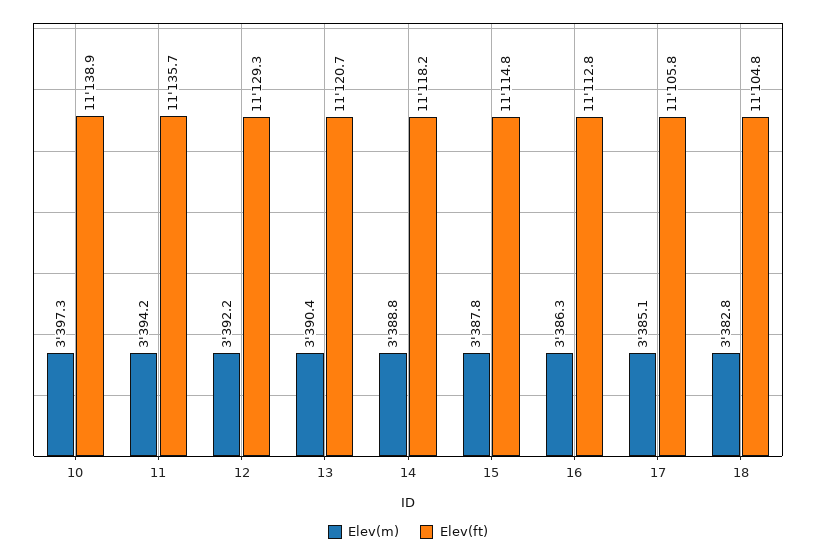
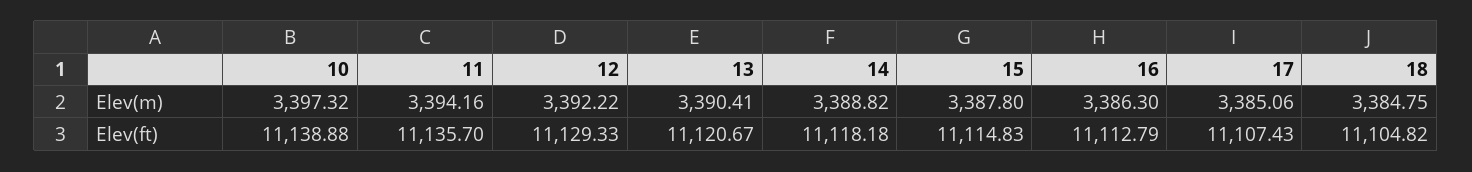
  {
    "Elev(m)": {
      "10": 3397.32,
      "11": 3394.16,
      "12": 3392.22,
      "13": 3390.41,
      "14": 3388.82,
      "15": 3387.8,
      "16": 3386.3,
      "17": 3385.06,
-     "18": 3382.8
+     "18": 3384.75
    },
    "Elev(ft)": {
      "10": 11138.88,
      "11": 11135.7,
      "12": 11129.33,
      "13": 11120.67,
      "14": 11118.18,
      "15": 11114.83,
      "16": 11112.79,
-     "17": 11105.8,
+     "17": 11107.43,
      "18": 11104.82
    }
  }

